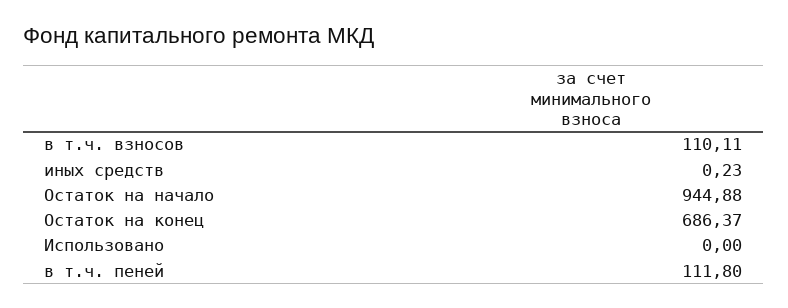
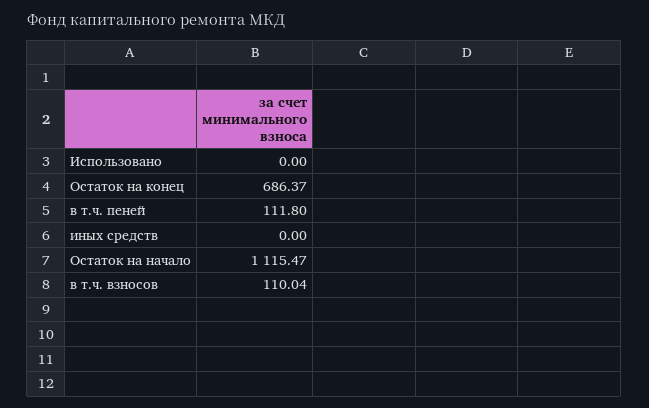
  {
-   "в т.ч. взносов": 110.11,
+   "в т.ч. взносов": 110.04,
-   "иных средств": 0.23,
+   "иных средств": 0,
-   "Остаток на начало": 944.88,
+   "Остаток на начало": 1115.47,
    "Остаток на конец": 686.37,
    "Использовано": 0,
    "в т.ч. пеней": 111.8
  }

